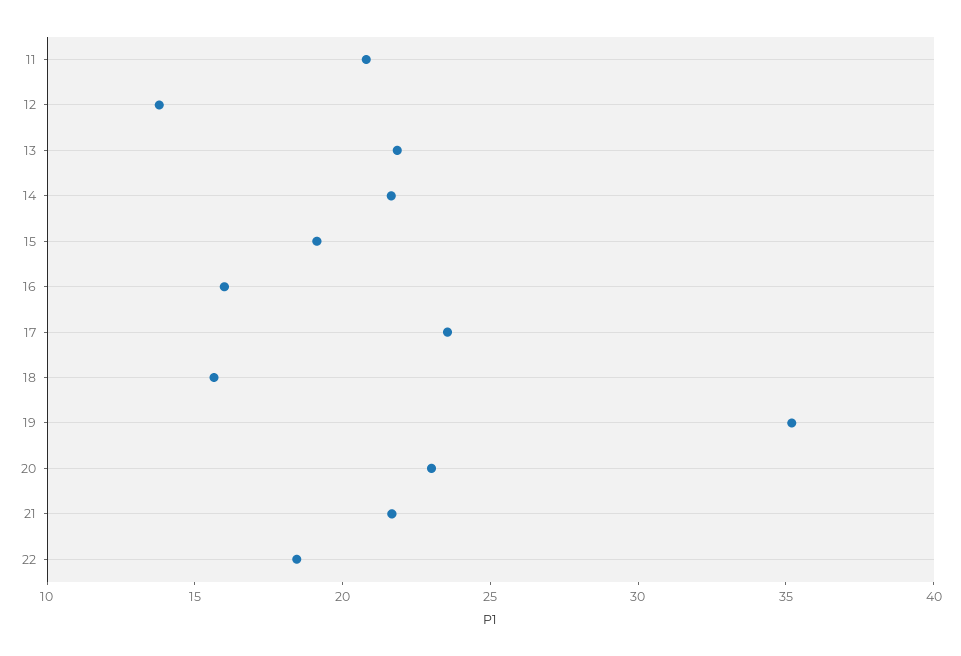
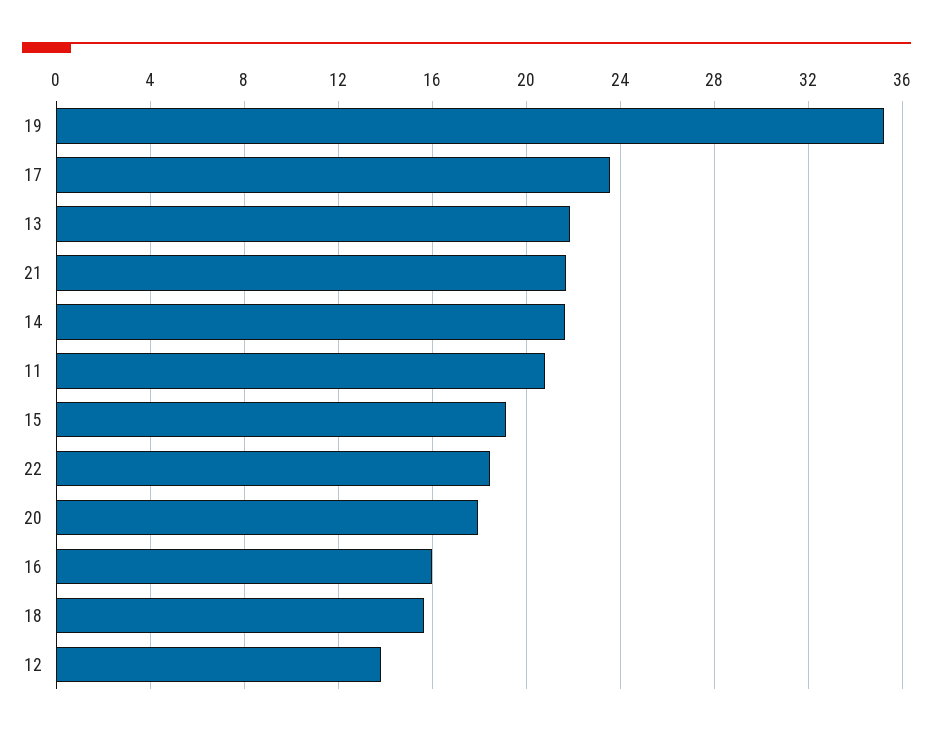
  {
    "11": 21,
    "12": 14,
    "13": 22,
    "14": 21.5,
    "15": 19,
    "16": 16,
    "17": 23.5,
    "18": 15.5,
    "19": 35,
-   "20": 23,
+   "20": 18,
    "21": 21.5,
    "22": 18.5
  }

